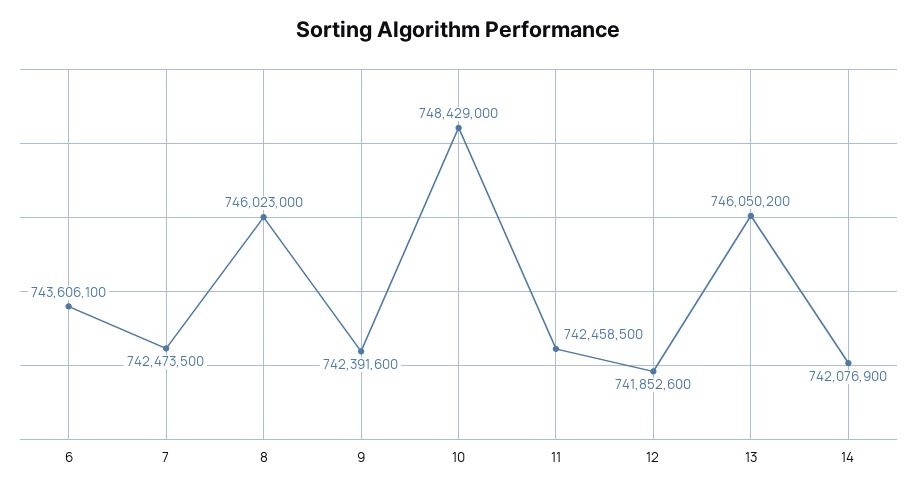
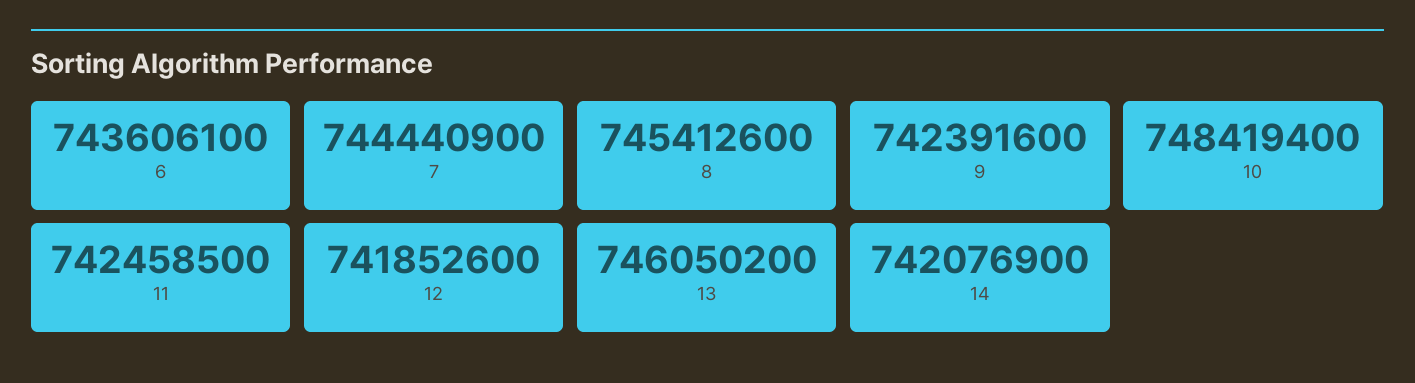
  {
    "6": 743606100,
-   "7": 742473500,
+   "7": 744440900,
-   "8": 746023000,
+   "8": 745412600,
    "9": 742391600,
-   "10": 748429000,
+   "10": 748419400,
    "11": 742458500,
    "12": 741852600,
    "13": 746050200,
    "14": 742076900
  }

